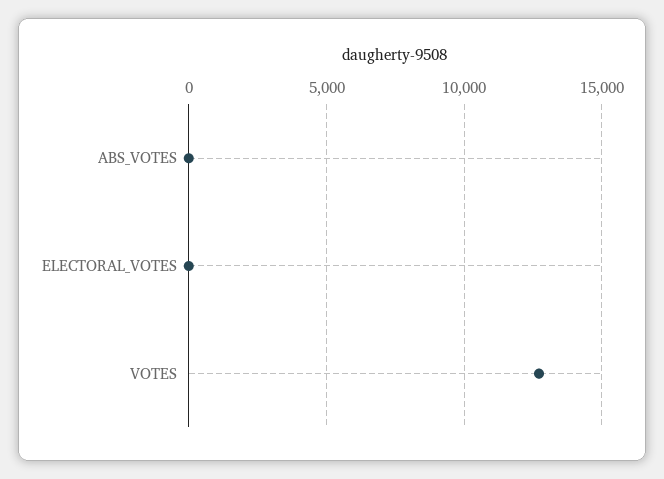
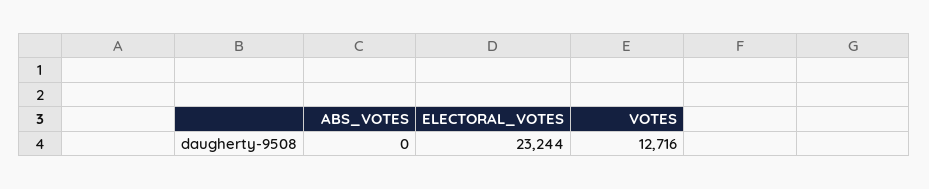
  {
    "ABS_VOTES": 0,
-   "ELECTORAL_VOTES": 0,
+   "ELECTORAL_VOTES": 23244,
    "VOTES": 12716
  }

